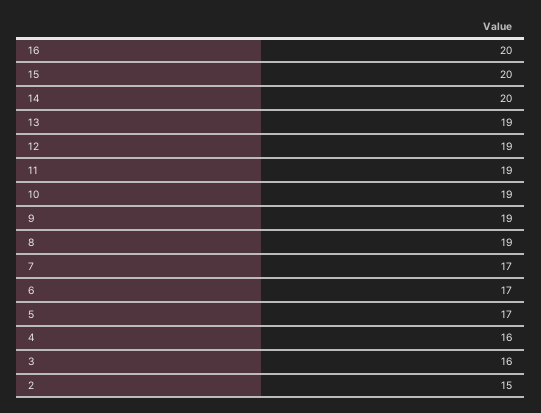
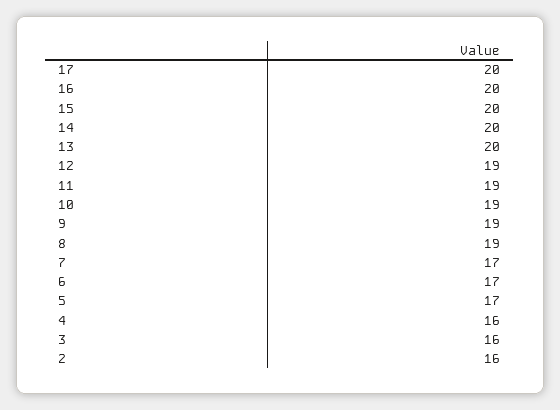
  {
    "16": 20,
    "15": 20,
    "14": 20,
-   "13": 19,
+   "13": 20,
    "12": 19,
    "11": 19,
    "10": 19,
    "9": 19,
    "8": 19,
    "7": 17,
    "6": 17,
    "5": 17,
    "4": 16,
    "3": 16,
-   "2": 15
+   "2": 16,
+   "17": 20
  }

